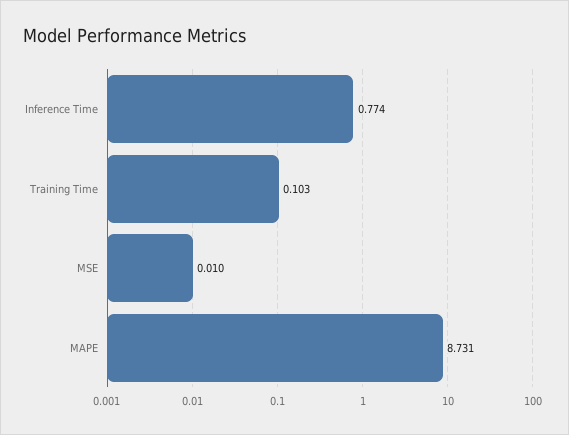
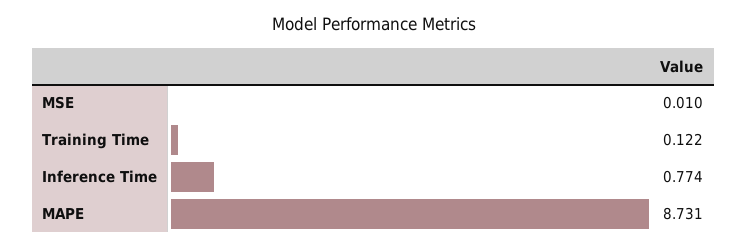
  {
    "Inference Time": 0.774,
-   "Training Time": 0.103,
+   "Training Time": 0.122,
    "MSE": 0.01,
    "MAPE": 8.731
  }

